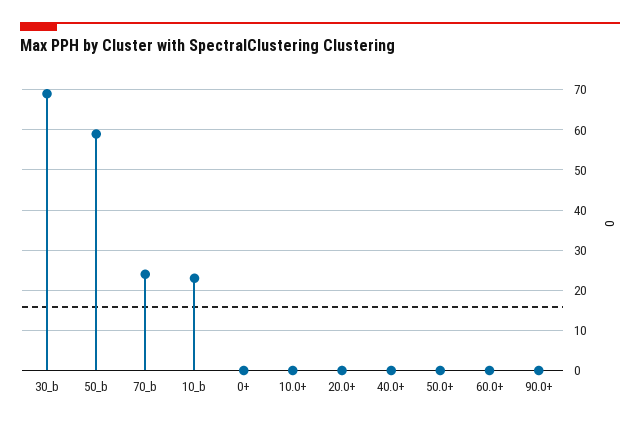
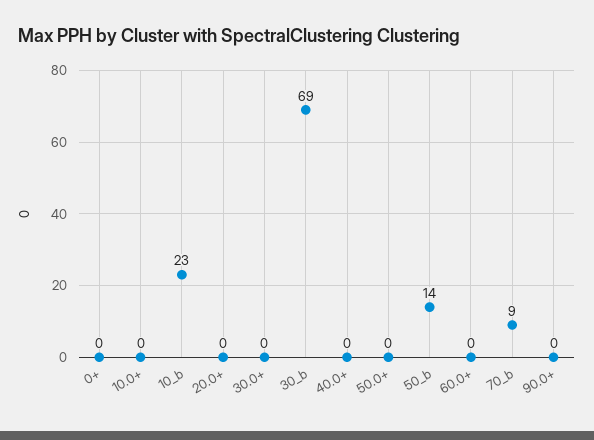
  {
    "30_b": 69,
-   "50_b": 60,
+   "50_b": 14,
-   "70_b": 25,
+   "70_b": 9,
    "10_b": 23,
    "0+": 0,
    "10.0+": 0,
    "20.0+": 0,
    "40.0+": 0,
    "50.0+": 0,
    "60.0+": 0,
-   "90.0+": 0
+   "90.0+": 0,
+   "30.0+": 0
  }

